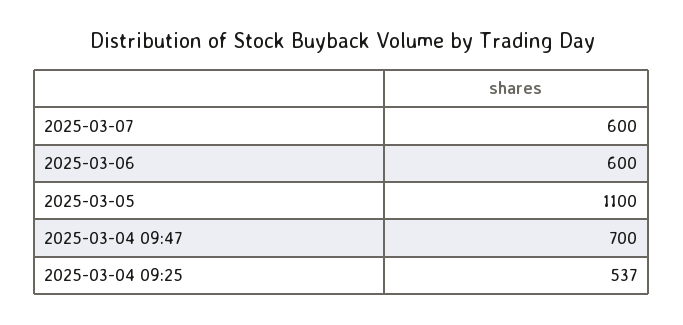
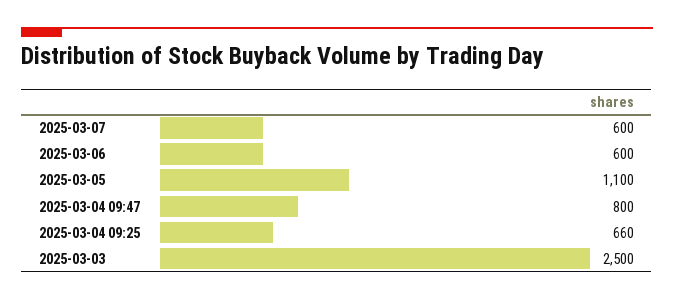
  {
    "2025-03-07": 600,
    "2025-03-06": 600,
    "2025-03-05": 1100,
-   "2025-03-04 09:47": 700,
+   "2025-03-04 09:47": 800,
-   "2025-03-04 09:25": 537
+   "2025-03-04 09:25": 660,
+   "2025-03-03": 2500
  }

